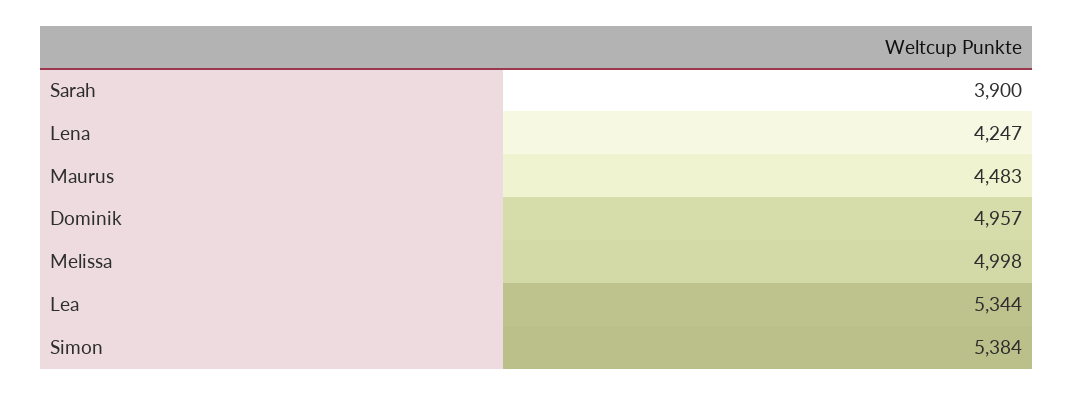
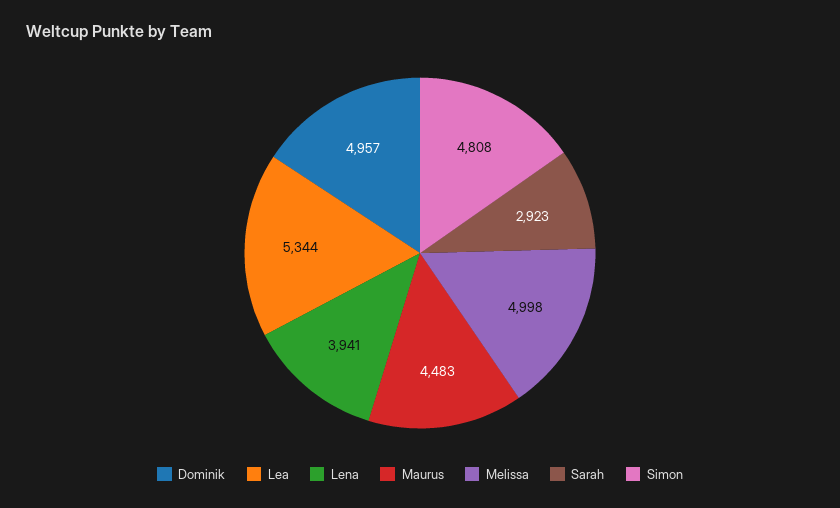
  {
-   "Sarah": 3900,
+   "Sarah": 2923,
-   "Lena": 4247,
+   "Lena": 3941,
    "Maurus": 4483,
    "Dominik": 4957,
    "Melissa": 4998,
    "Lea": 5344,
-   "Simon": 5384
+   "Simon": 4808
  }

